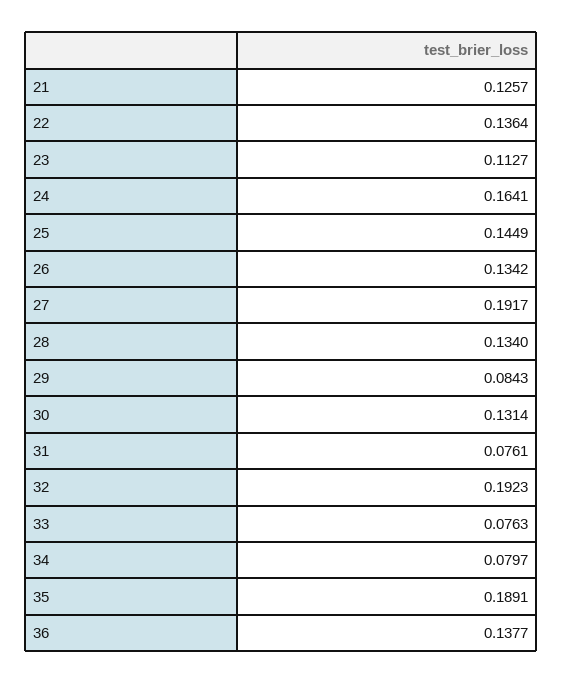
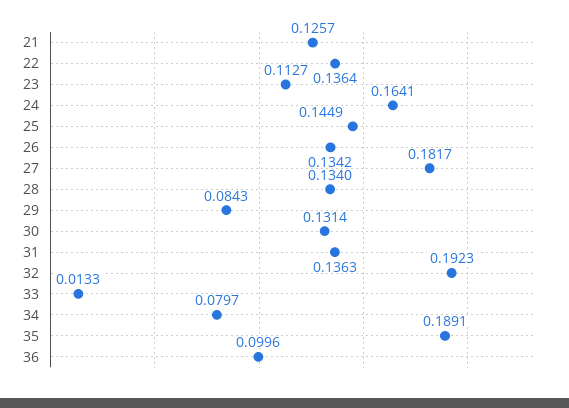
  {
    "21": 0.1257,
    "22": 0.1364,
    "23": 0.1127,
    "24": 0.1641,
    "25": 0.1449,
    "26": 0.1342,
-   "27": 0.1917,
+   "27": 0.1817,
    "28": 0.134,
    "29": 0.0843,
    "30": 0.1314,
-   "31": 0.0761,
+   "31": 0.1363,
    "32": 0.1923,
-   "33": 0.0763,
+   "33": 0.0133,
    "34": 0.0797,
    "35": 0.1891,
-   "36": 0.1377
+   "36": 0.0996
  }

